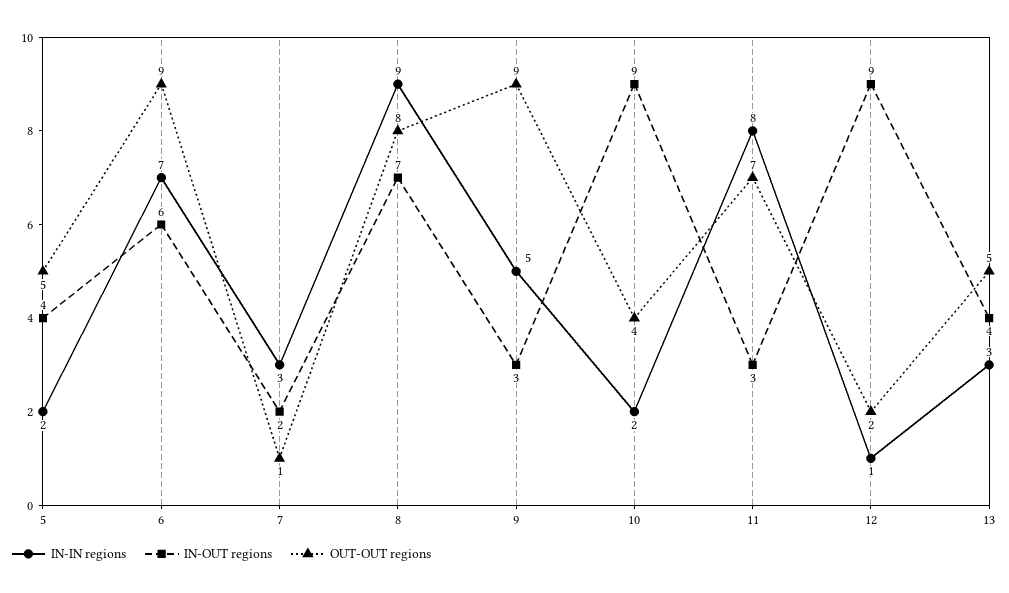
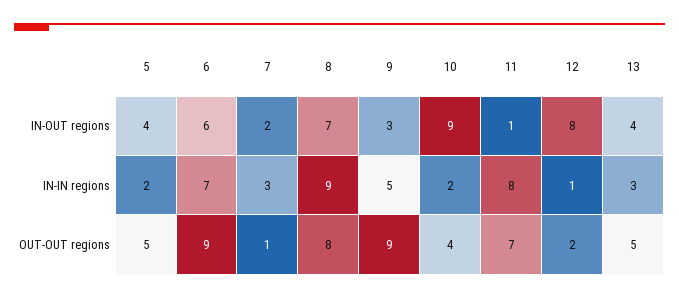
  {
    "IN-IN regions": {
      "5": 2,
      "6": 7,
      "7": 3,
      "8": 9,
      "9": 5,
      "10": 2,
      "11": 8,
      "12": 1,
      "13": 3
    },
    "IN-OUT regions": {
      "5": 4,
      "6": 6,
      "7": 2,
      "8": 7,
      "9": 3,
      "10": 9,
-     "11": 3,
+     "11": 1,
-     "12": 9,
+     "12": 8,
      "13": 4
    },
    "OUT-OUT regions": {
      "5": 5,
      "6": 9,
      "7": 1,
      "8": 8,
      "9": 9,
      "10": 4,
      "11": 7,
      "12": 2,
      "13": 5
    }
  }

